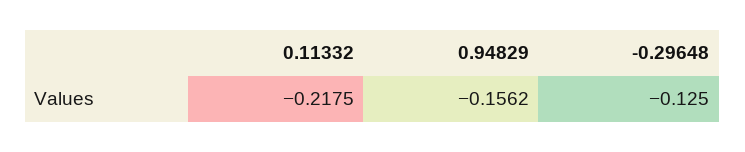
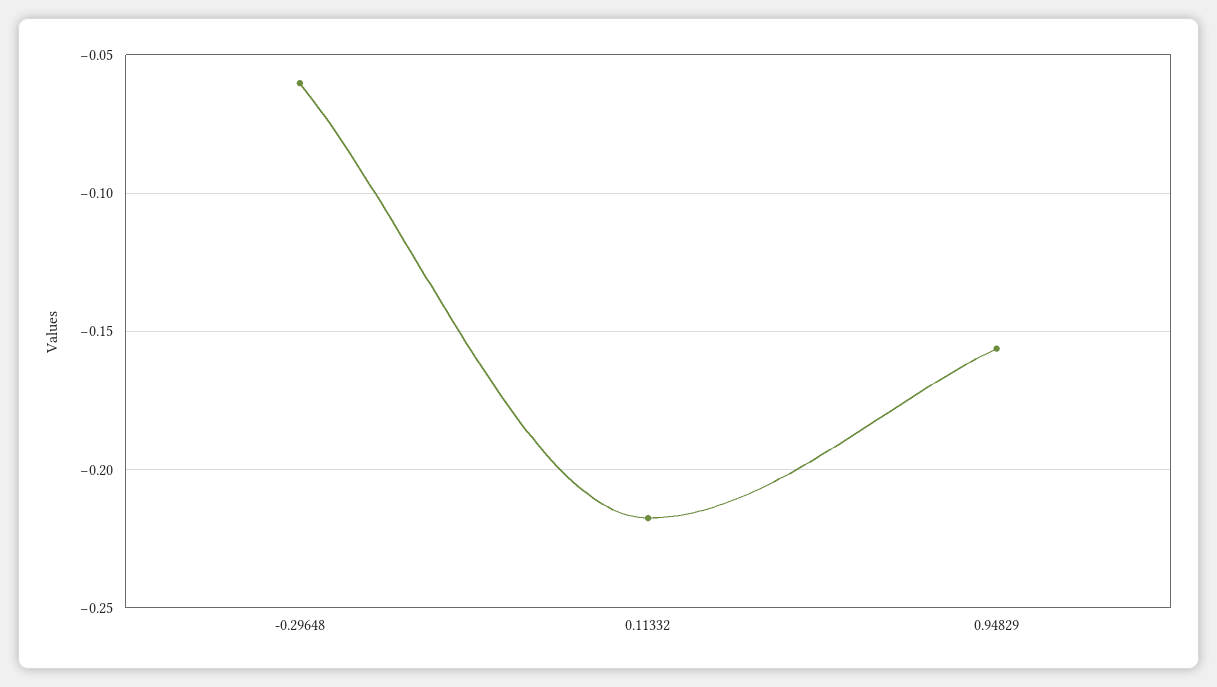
  {
    "0.11332": -0.2175,
    "0.94829": -0.1562,
-   "-0.29648": -0.125
+   "-0.29648": -0.06
  }

